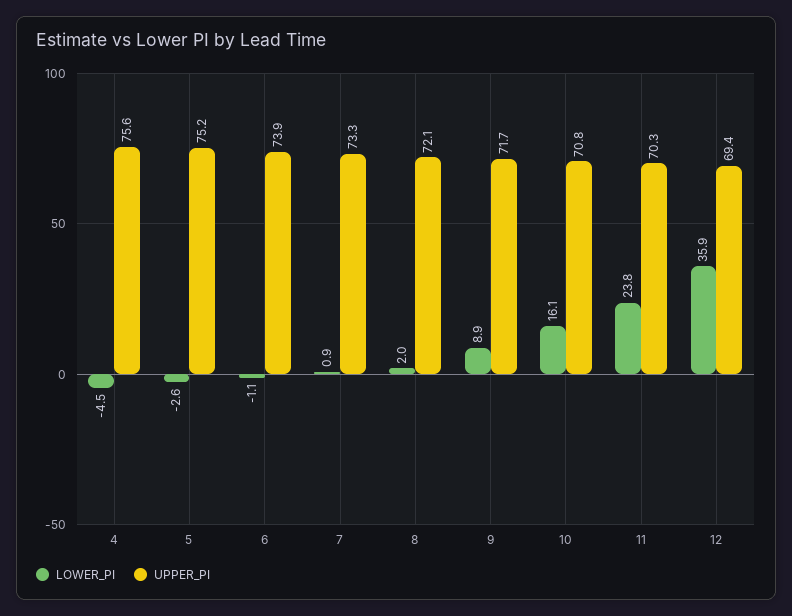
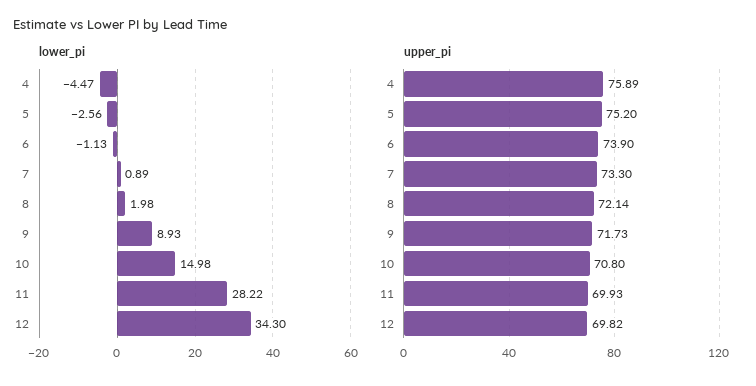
  {
    "LOWER_PI": {
      "4": -4.47,
      "5": -2.56,
      "6": -1.13,
      "7": 0.89,
      "8": 1.98,
      "9": 8.93,
-     "10": 16.1,
+     "10": 14.98,
-     "11": 23.8,
+     "11": 28.22,
-     "12": 35.9
+     "12": 34.3
    },
    "UPPER_PI": {
-     "4": 75.6,
+     "4": 75.89,
      "5": 75.2,
      "6": 73.9,
      "7": 73.3,
      "8": 72.14,
      "9": 71.73,
      "10": 70.8,
-     "11": 70.3,
+     "11": 69.93,
-     "12": 69.4
+     "12": 69.82
    }
  }

